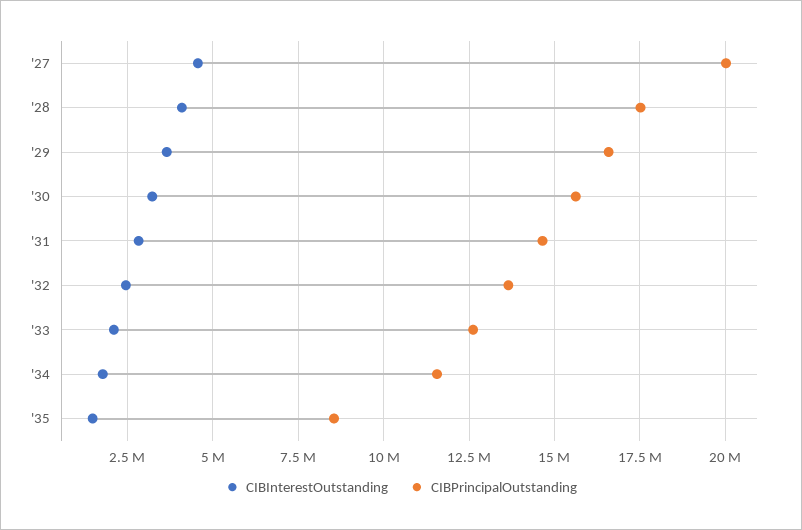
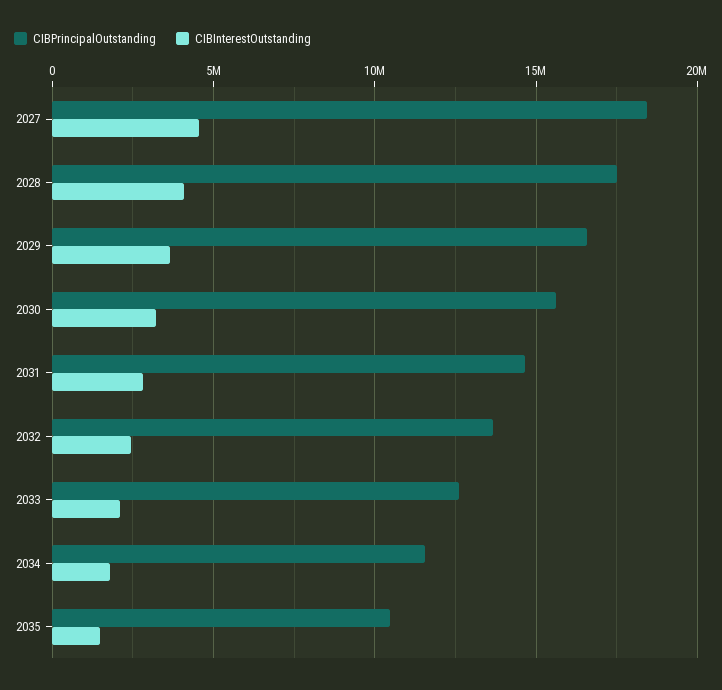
  {
    "CIBInterestOutstanding": {
      "'27": 4500000,
      "'28": 4000000,
      "'29": 3750000,
      "'30": 3250000,
      "'31": 2750000,
      "'32": 2500000,
      "'33": 2000000,
      "'34": 1750000,
      "'35": 1500000
    },
    "CIBPrincipalOutstanding": {
-     "'27": 20000000,
+     "'27": 18500000,
      "'28": 17500000,
      "'29": 16500000,
      "'30": 15750000,
      "'31": 14750000,
      "'32": 13750000,
      "'33": 12500000,
      "'34": 11500000,
-     "'35": 8500000
+     "'35": 10500000
    }
  }

